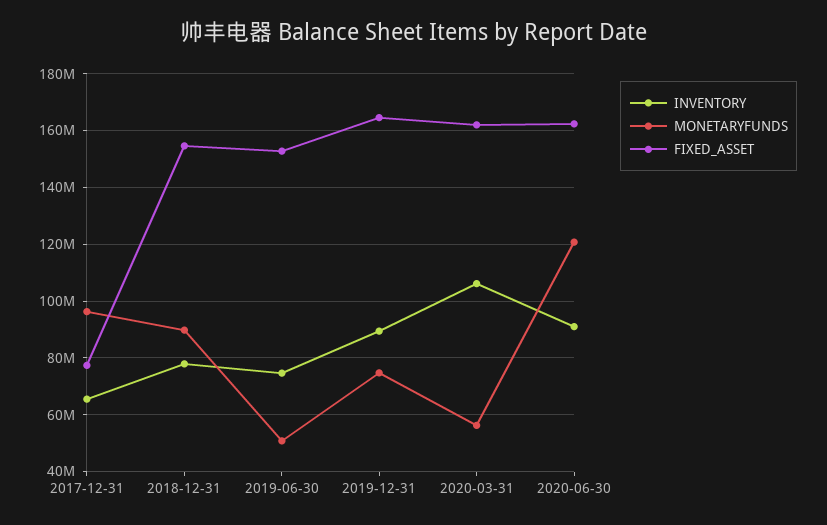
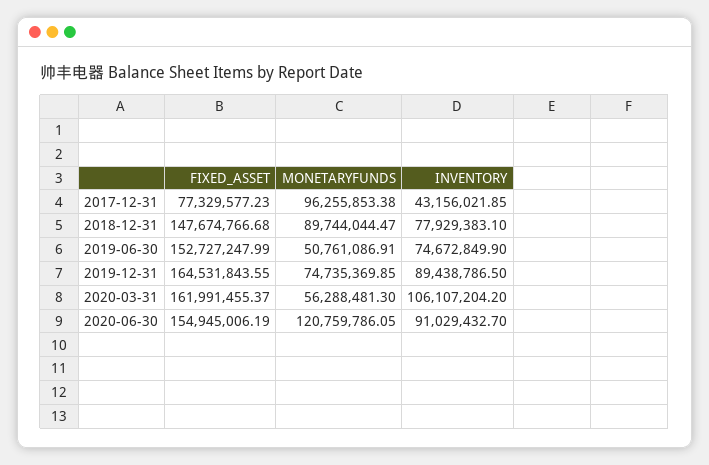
  {
    "INVENTORY": {
-     "2017-12-31": 65000000,
+     "2017-12-31": 43156021.85,
      "2018-12-31": 77929383.1,
      "2019-06-30": 74672849.9,
      "2019-12-31": 89438786.5,
      "2020-03-31": 106107204.2,
      "2020-06-30": 91029432.7
    },
    "MONETARYFUNDS": {
      "2017-12-31": 96255853.38,
      "2018-12-31": 89744044.47,
      "2019-06-30": 50761086.91,
      "2019-12-31": 74735369.85,
      "2020-03-31": 56288481.3,
      "2020-06-30": 120759786.05
    },
    "FIXED_ASSET": {
      "2017-12-31": 77329577.23,
-     "2018-12-31": 155000000,
+     "2018-12-31": 147674766.68,
      "2019-06-30": 152727247.99,
      "2019-12-31": 164531843.55,
      "2020-03-31": 161991455.37,
-     "2020-06-30": 162500000
+     "2020-06-30": 154945006.19
    }
  }

